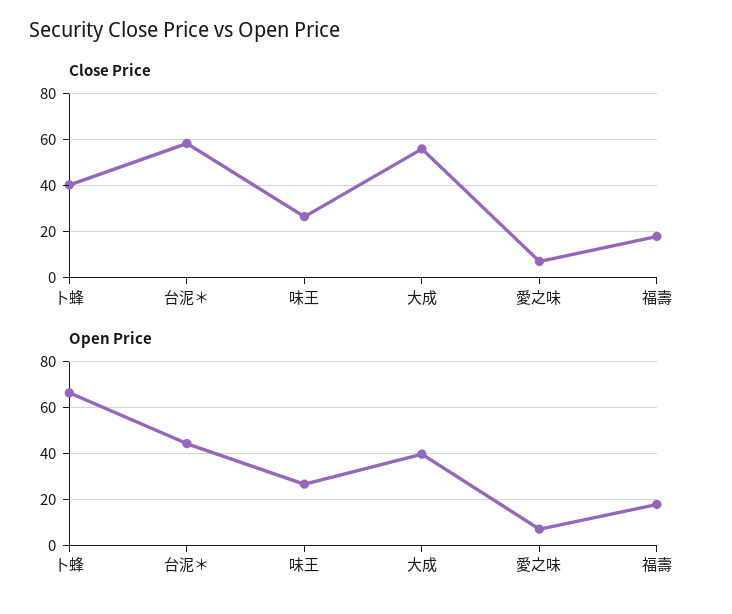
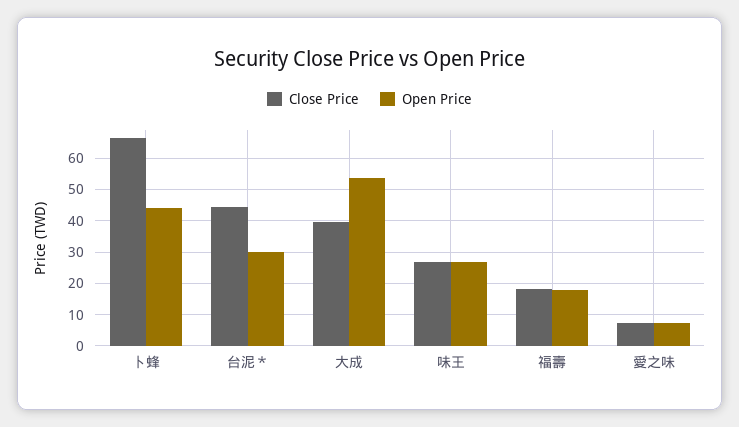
  {
    "Close Price": {
-     "卜蜂": 40,
+     "卜蜂": 66,
-     "台泥＊": 60,
+     "台泥＊": 44,
      "味王": 26,
-     "大成": 55,
+     "大成": 40,
      "愛之味": 8,
      "福壽": 18
    },
    "Open Price": {
-     "卜蜂": 65,
+     "卜蜂": 44,
-     "台泥＊": 45,
+     "台泥＊": 30,
      "味王": 26,
-     "大成": 40,
+     "大成": 54,
      "愛之味": 8,
      "福壽": 18
    }
  }

